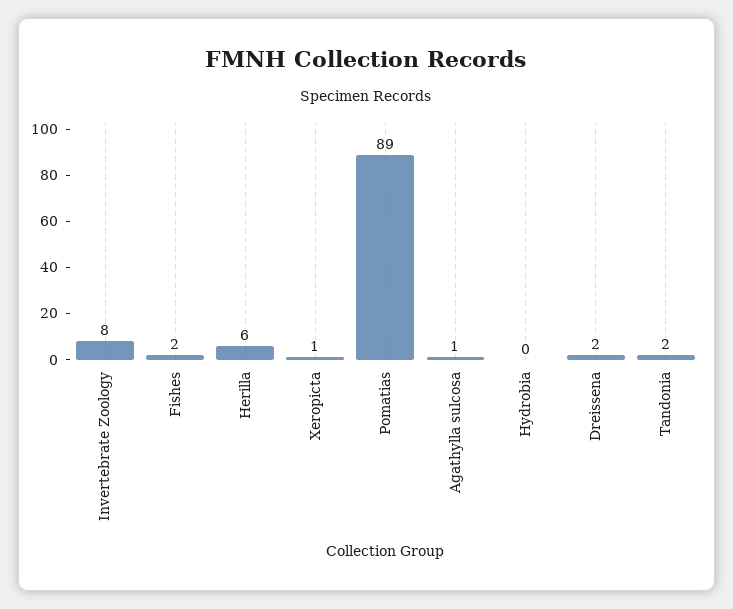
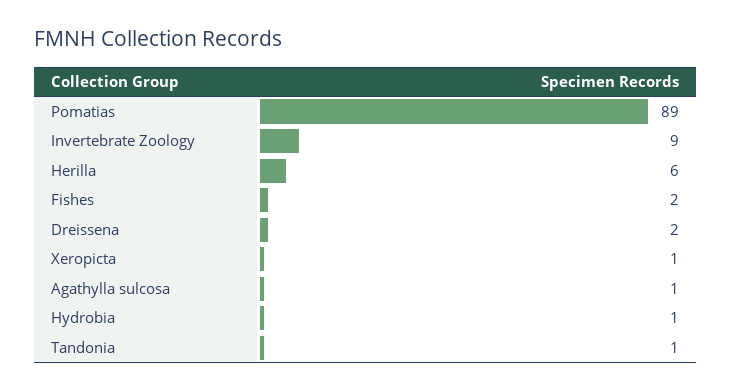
  {
-   "Invertebrate Zoology": 8,
+   "Invertebrate Zoology": 9,
    "Fishes": 2,
    "Herilla": 6,
    "Xeropicta": 1,
    "Pomatias": 89,
    "Agathylla sulcosa": 1,
-   "Hydrobia": 0,
+   "Hydrobia": 1,
    "Dreissena": 2,
-   "Tandonia": 2
+   "Tandonia": 1
  }

